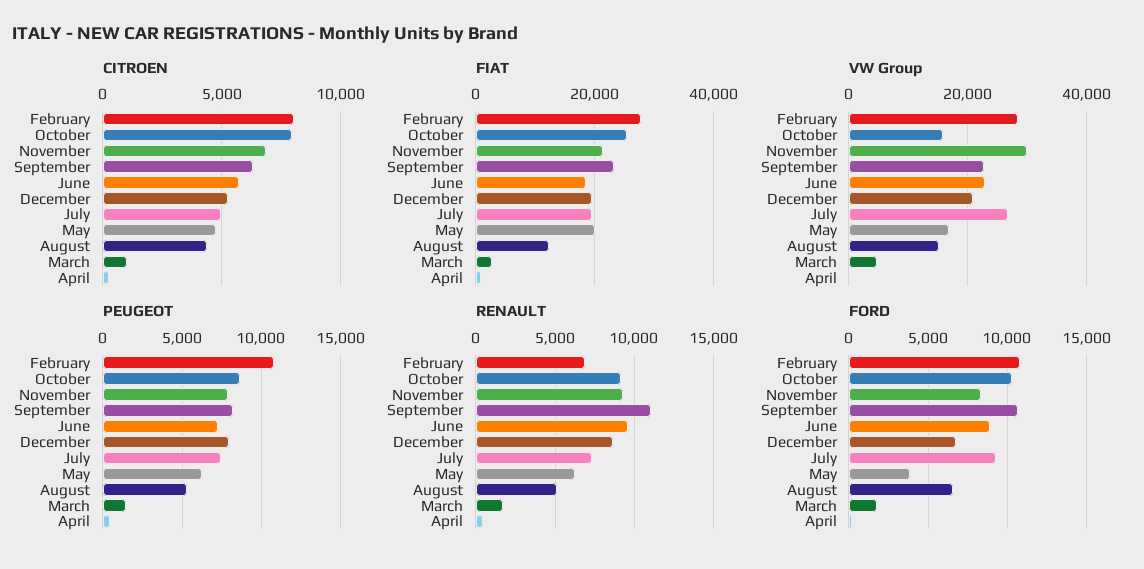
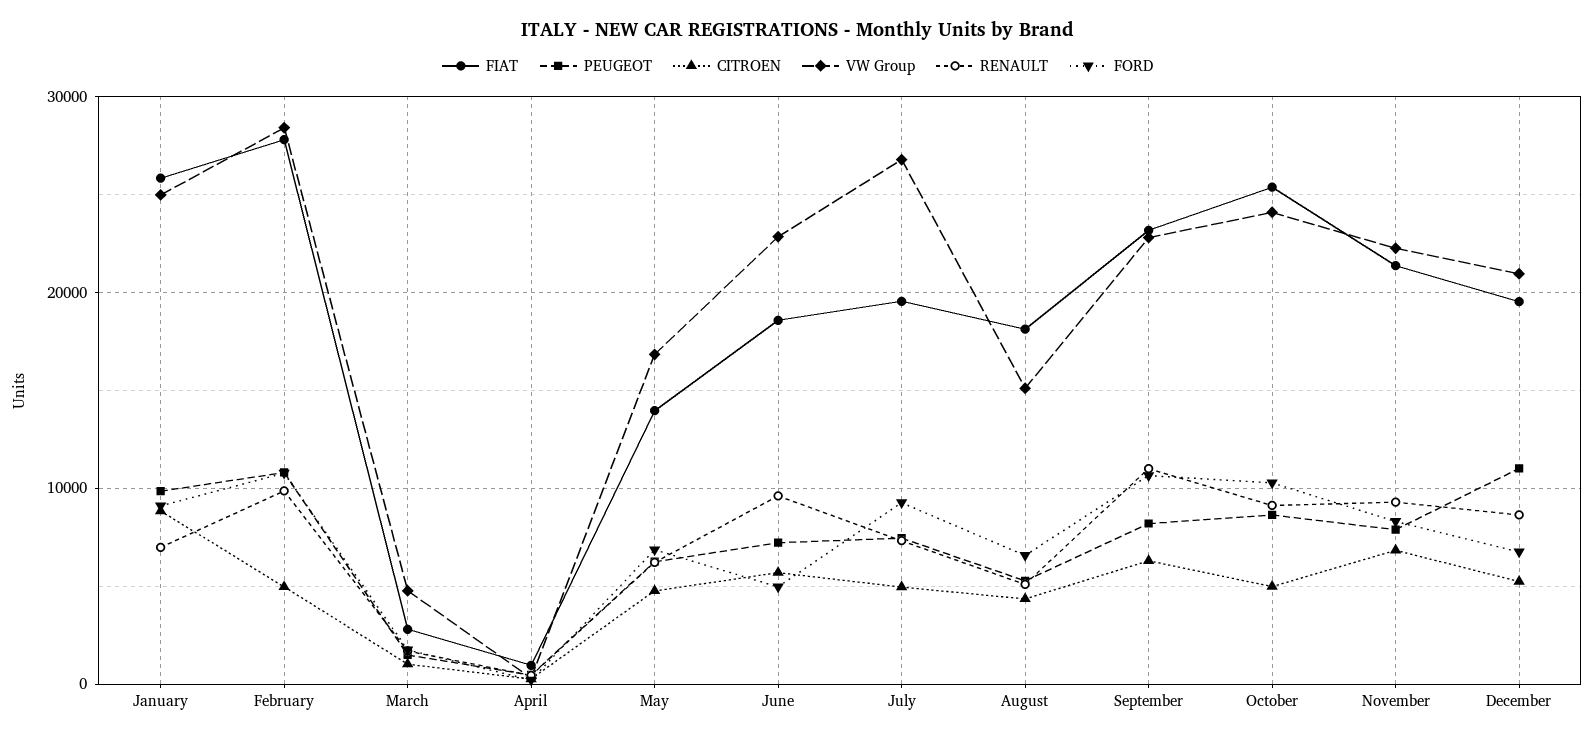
  {
    "CITROEN": {
-     "February": 8000,
+     "February": 5000,
-     "October": 8000,
+     "October": 5000,
      "November": 7000,
      "September": 6500,
      "June": 5500,
      "December": 5500,
      "July": 5000,
      "May": 5000,
      "August": 4500,
      "March": 1000,
-     "April": 500
+     "April": 500,
+     "January": 9000
    },
    "FIAT": {
      "February": 28000,
      "October": 25000,
      "November": 21000,
      "September": 23000,
      "June": 19000,
      "December": 20000,
      "July": 20000,
-     "May": 20000,
+     "May": 14000,
-     "August": 12000,
+     "August": 18000,
      "March": 3000,
-     "April": 1000
+     "April": 1000,
+     "January": 26000
    },
    "VW Group": {
      "February": 28000,
-     "October": 16000,
+     "October": 24000,
-     "November": 30000,
+     "November": 22000,
      "September": 23000,
      "June": 23000,
      "December": 21000,
      "July": 27000,
      "May": 17000,
      "August": 15000,
      "March": 5000,
-     "April": 0
+     "April": 0,
+     "January": 25000
    },
    "PEUGEOT": {
      "February": 11000,
      "October": 8500,
      "November": 8000,
      "September": 8000,
      "June": 7000,
-     "December": 8000,
+     "December": 11000,
      "July": 7500,
      "May": 6500,
      "August": 5500,
      "March": 1500,
-     "April": 500
+     "April": 500,
+     "January": 10000
    },
    "RENAULT": {
-     "February": 7000,
+     "February": 10000,
      "October": 9000,
      "November": 9500,
      "September": 11000,
      "June": 9500,
      "December": 8500,
      "July": 7500,
      "May": 6000,
      "August": 5000,
      "March": 1500,
-     "April": 500
+     "April": 500,
+     "January": 7000
    },
    "FORD": {
      "February": 11000,
      "October": 10500,
      "November": 8500,
      "September": 10500,
-     "June": 9000,
+     "June": 5000,
      "December": 7000,
      "July": 9500,
-     "May": 4000,
+     "May": 7000,
      "August": 6500,
      "March": 2000,
-     "April": 0
+     "April": 0,
+     "January": 9000
    }
  }

